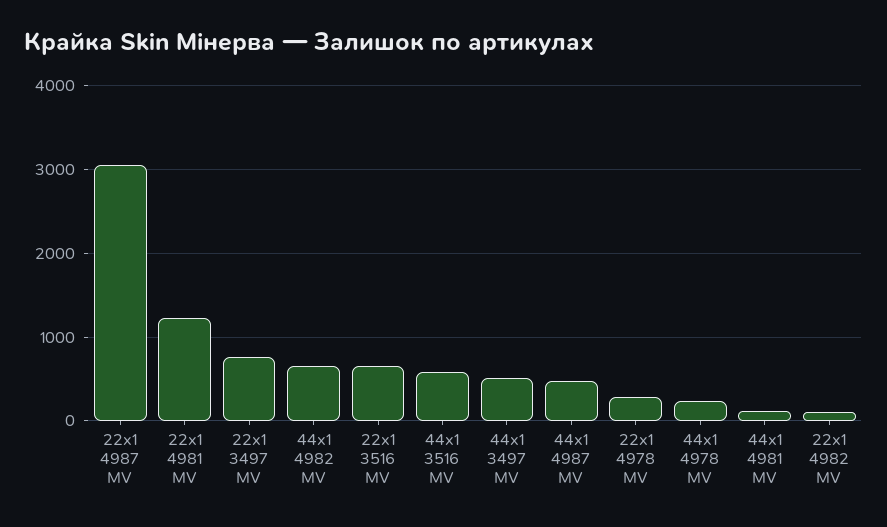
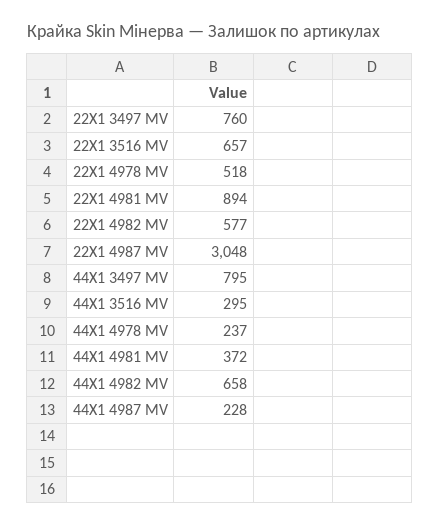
  {
    "22x1 4987 MV": 3048,
-   "22x1 4981 MV": 1200,
+   "22x1 4981 MV": 894,
    "22x1 3497 MV": 760,
    "44x1 4982 MV": 658,
    "22x1 3516 MV": 657,
-   "44x1 3516 MV": 600,
+   "44x1 3516 MV": 295,
-   "44x1 3497 MV": 500,
+   "44x1 3497 MV": 795,
-   "44x1 4987 MV": 500,
+   "44x1 4987 MV": 228,
-   "22x1 4978 MV": 300,
+   "22x1 4978 MV": 518,
    "44x1 4978 MV": 237,
-   "44x1 4981 MV": 100,
+   "44x1 4981 MV": 372,
-   "22x1 4982 MV": 100
+   "22x1 4982 MV": 577
  }

